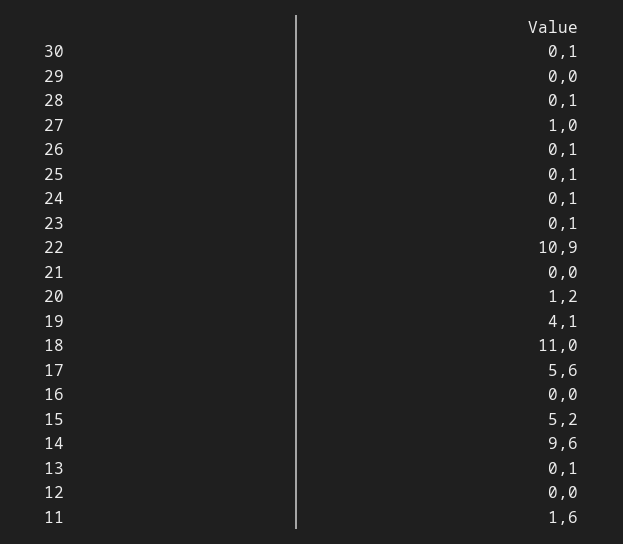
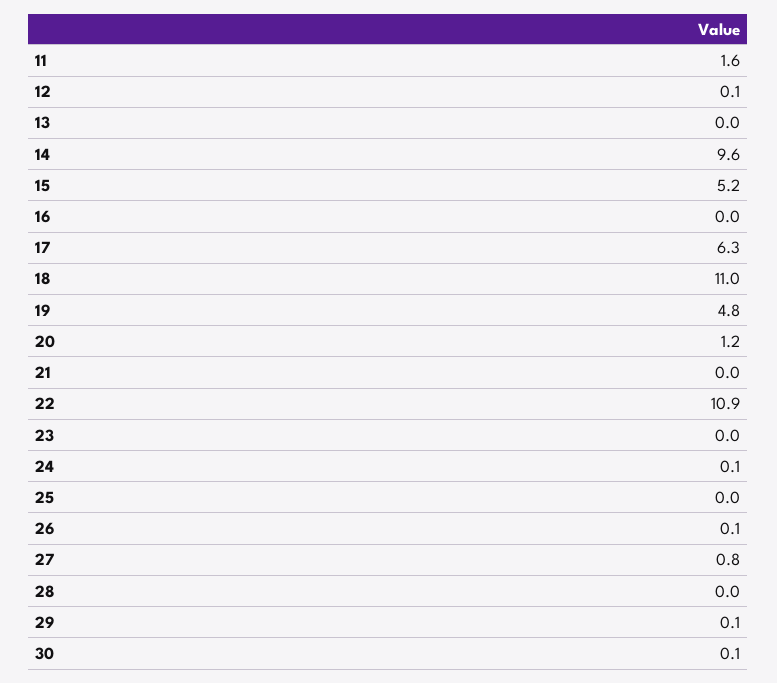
  {
    "30": 0.1,
-   "29": 0,
+   "29": 0.1,
-   "28": 0.1,
+   "28": 0,
-   "27": 1,
+   "27": 0.8,
    "26": 0.1,
-   "25": 0.1,
+   "25": 0,
    "24": 0.1,
-   "23": 0.1,
+   "23": 0,
    "22": 10.9,
    "21": 0,
    "20": 1.2,
-   "19": 4.1,
+   "19": 4.8,
    "18": 11,
-   "17": 5.6,
+   "17": 6.3,
    "16": 0,
    "15": 5.2,
    "14": 9.6,
-   "13": 0.1,
+   "13": 0,
-   "12": 0,
+   "12": 0.1,
    "11": 1.6
  }

